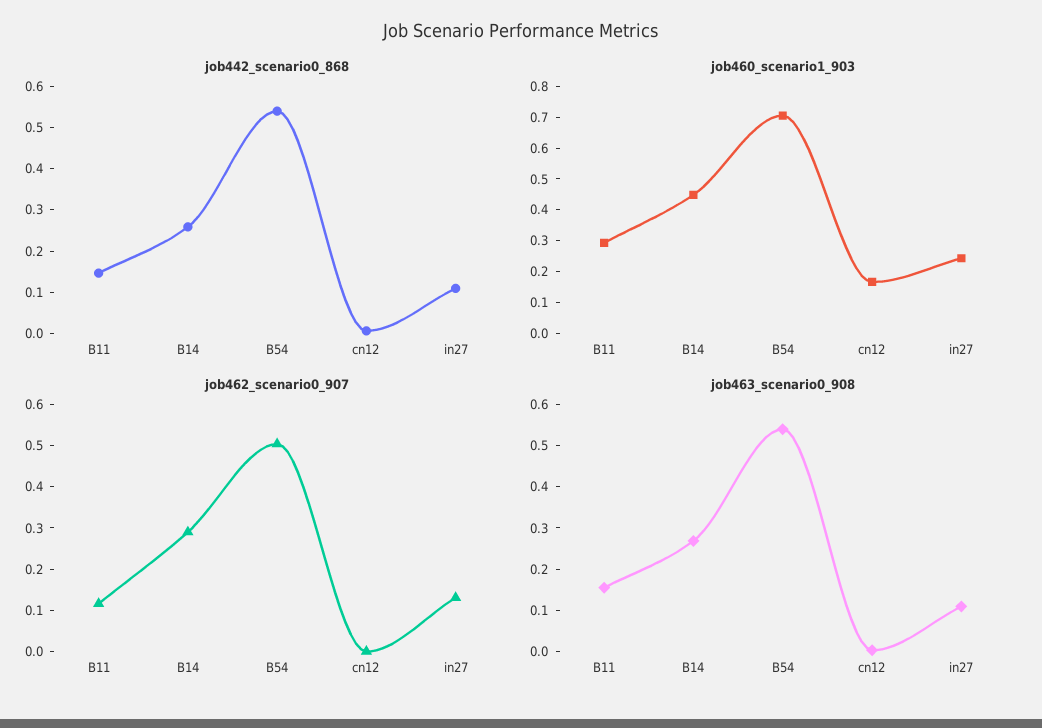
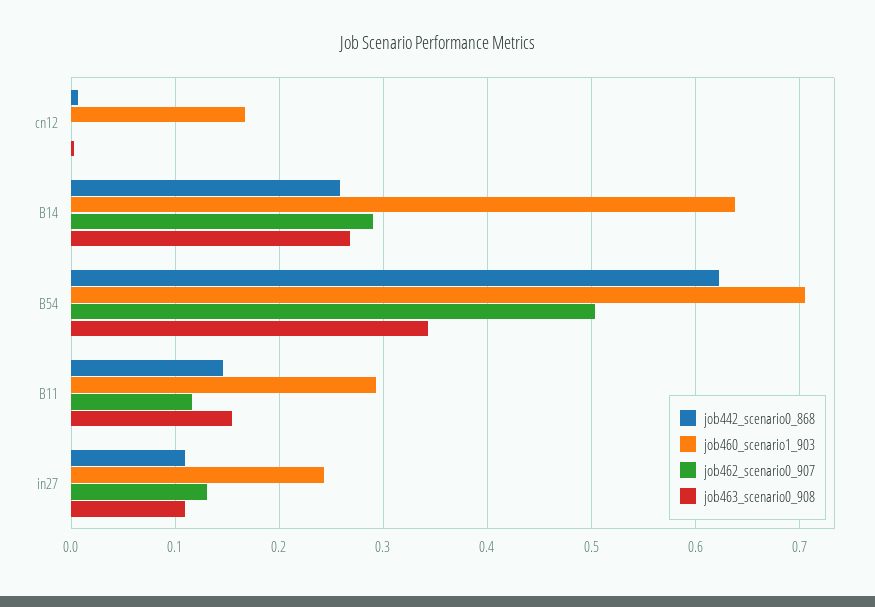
  {
    "job442_scenario0_868": {
      "B11": 0.15,
      "B14": 0.26,
-     "B54": 0.54,
+     "B54": 0.62,
      "cn12": 0.01,
      "in27": 0.11
    },
    "job460_scenario1_903": {
      "B11": 0.29,
-     "B14": 0.45,
+     "B14": 0.64,
      "B54": 0.71,
      "cn12": 0.17,
      "in27": 0.24
    },
    "job462_scenario0_907": {
      "B11": 0.12,
      "B14": 0.29,
      "B54": 0.5,
      "cn12": 0,
      "in27": 0.13
    },
    "job463_scenario0_908": {
      "B11": 0.15,
      "B14": 0.27,
-     "B54": 0.54,
+     "B54": 0.34,
      "cn12": 0,
      "in27": 0.11
    }
  }

